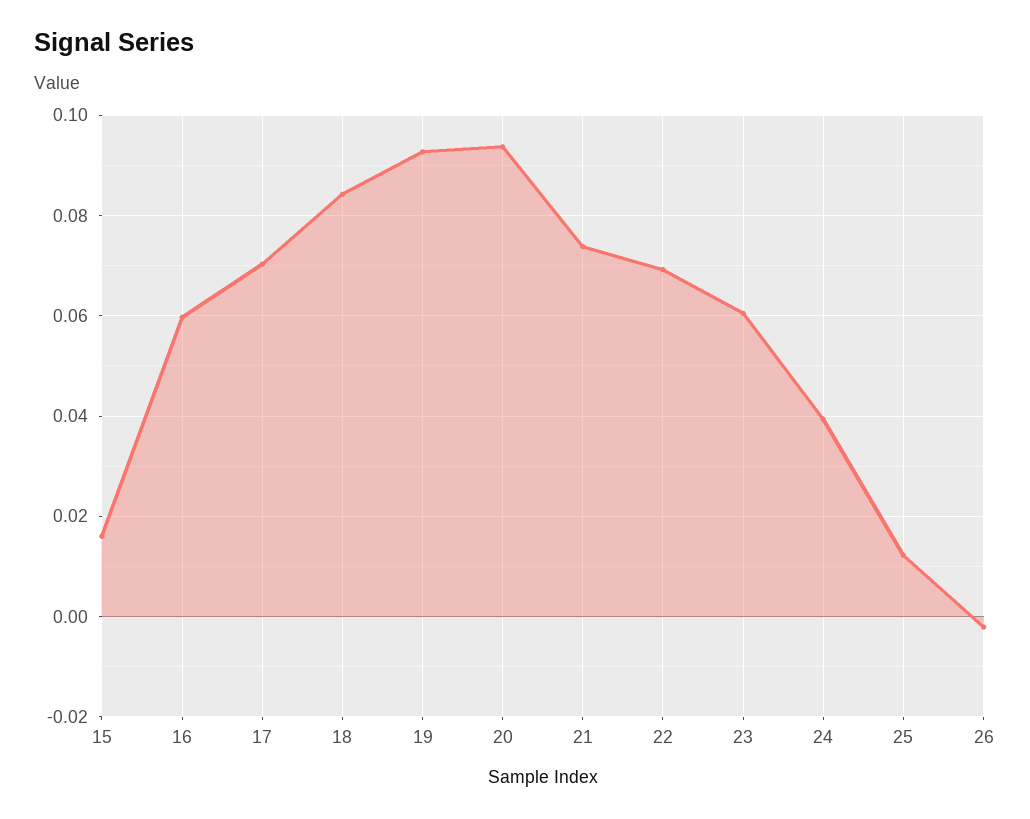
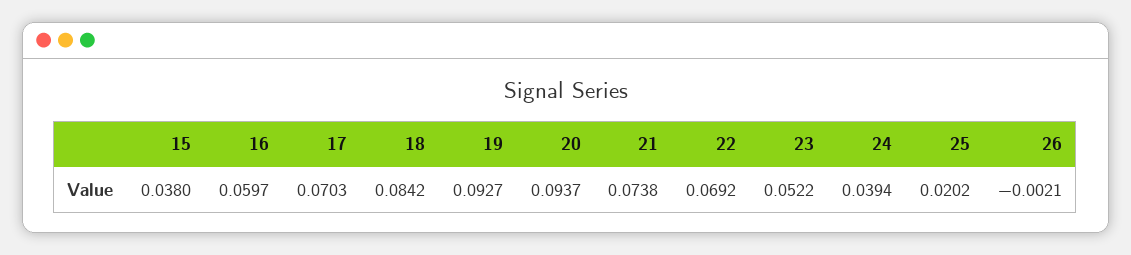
  {
-   "15": 0.016,
+   "15": 0.038,
    "16": 0.0597,
    "17": 0.0703,
    "18": 0.0842,
    "19": 0.0927,
    "20": 0.0937,
    "21": 0.0738,
    "22": 0.0692,
-   "23": 0.06,
+   "23": 0.0522,
    "24": 0.0394,
-   "25": 0.012,
+   "25": 0.0202,
    "26": -0.0021
  }

